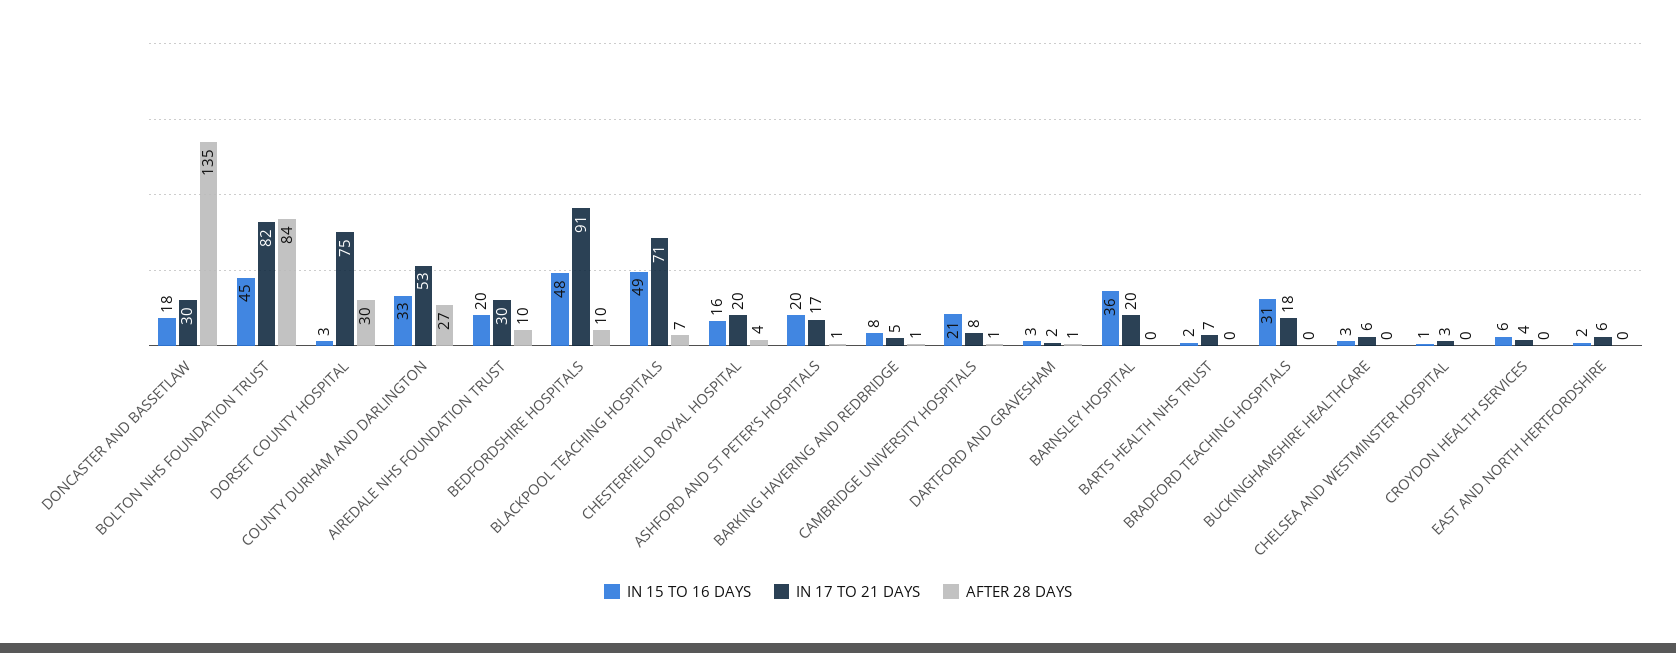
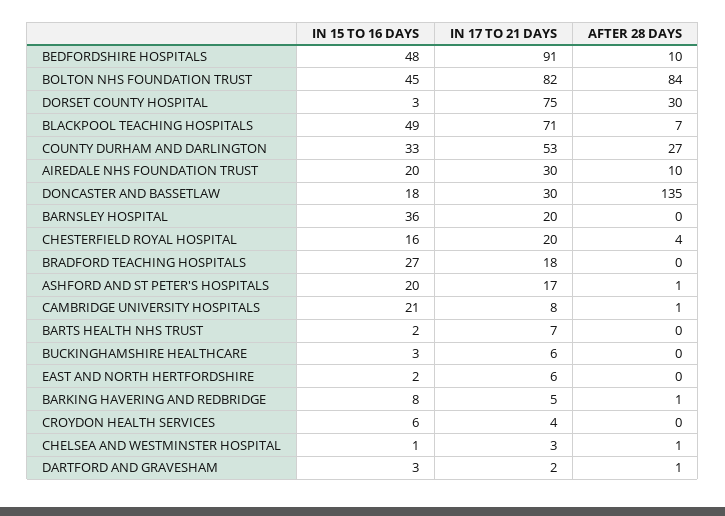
  {
    "IN 15 TO 16 DAYS": {
      "DONCASTER AND BASSETLAW": 18,
      "BOLTON NHS FOUNDATION TRUST": 45,
      "DORSET COUNTY HOSPITAL": 3,
      "COUNTY DURHAM AND DARLINGTON": 33,
      "AIREDALE NHS FOUNDATION TRUST": 20,
      "BEDFORDSHIRE HOSPITALS": 48,
      "BLACKPOOL TEACHING HOSPITALS": 49,
      "CHESTERFIELD ROYAL HOSPITAL": 16,
      "ASHFORD AND ST PETER'S HOSPITALS": 20,
      "BARKING HAVERING AND REDBRIDGE": 8,
      "CAMBRIDGE UNIVERSITY HOSPITALS": 21,
      "DARTFORD AND GRAVESHAM": 3,
      "BARNSLEY HOSPITAL": 36,
      "BARTS HEALTH NHS TRUST": 2,
-     "BRADFORD TEACHING HOSPITALS": 31,
+     "BRADFORD TEACHING HOSPITALS": 27,
      "BUCKINGHAMSHIRE HEALTHCARE": 3,
      "CHELSEA AND WESTMINSTER HOSPITAL": 1,
      "CROYDON HEALTH SERVICES": 6,
      "EAST AND NORTH HERTFORDSHIRE": 2
    },
    "IN 17 TO 21 DAYS": {
      "DONCASTER AND BASSETLAW": 30,
      "BOLTON NHS FOUNDATION TRUST": 82,
      "DORSET COUNTY HOSPITAL": 75,
      "COUNTY DURHAM AND DARLINGTON": 53,
      "AIREDALE NHS FOUNDATION TRUST": 30,
      "BEDFORDSHIRE HOSPITALS": 91,
      "BLACKPOOL TEACHING HOSPITALS": 71,
      "CHESTERFIELD ROYAL HOSPITAL": 20,
      "ASHFORD AND ST PETER'S HOSPITALS": 17,
      "BARKING HAVERING AND REDBRIDGE": 5,
      "CAMBRIDGE UNIVERSITY HOSPITALS": 8,
      "DARTFORD AND GRAVESHAM": 2,
      "BARNSLEY HOSPITAL": 20,
      "BARTS HEALTH NHS TRUST": 7,
      "BRADFORD TEACHING HOSPITALS": 18,
      "BUCKINGHAMSHIRE HEALTHCARE": 6,
      "CHELSEA AND WESTMINSTER HOSPITAL": 3,
      "CROYDON HEALTH SERVICES": 4,
      "EAST AND NORTH HERTFORDSHIRE": 6
    },
    "AFTER 28 DAYS": {
      "DONCASTER AND BASSETLAW": 135,
      "BOLTON NHS FOUNDATION TRUST": 84,
      "DORSET COUNTY HOSPITAL": 30,
      "COUNTY DURHAM AND DARLINGTON": 27,
      "AIREDALE NHS FOUNDATION TRUST": 10,
      "BEDFORDSHIRE HOSPITALS": 10,
      "BLACKPOOL TEACHING HOSPITALS": 7,
      "CHESTERFIELD ROYAL HOSPITAL": 4,
      "ASHFORD AND ST PETER'S HOSPITALS": 1,
      "BARKING HAVERING AND REDBRIDGE": 1,
      "CAMBRIDGE UNIVERSITY HOSPITALS": 1,
      "DARTFORD AND GRAVESHAM": 1,
      "BARNSLEY HOSPITAL": 0,
      "BARTS HEALTH NHS TRUST": 0,
      "BRADFORD TEACHING HOSPITALS": 0,
      "BUCKINGHAMSHIRE HEALTHCARE": 0,
-     "CHELSEA AND WESTMINSTER HOSPITAL": 0,
+     "CHELSEA AND WESTMINSTER HOSPITAL": 1,
      "CROYDON HEALTH SERVICES": 0,
      "EAST AND NORTH HERTFORDSHIRE": 0
    }
  }

